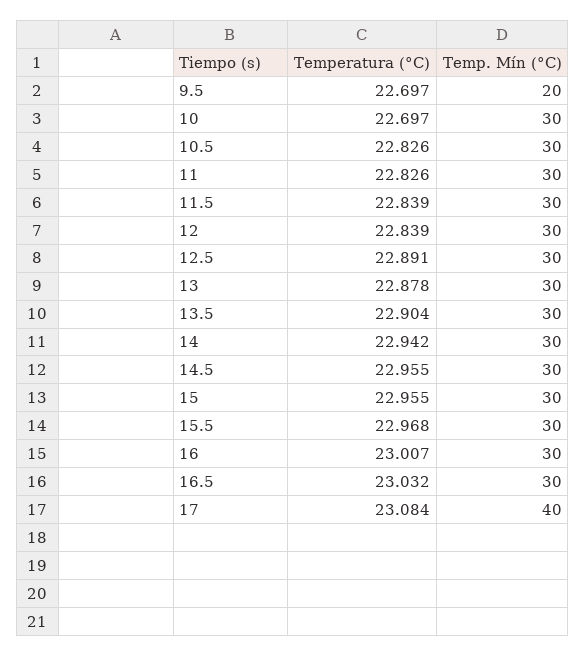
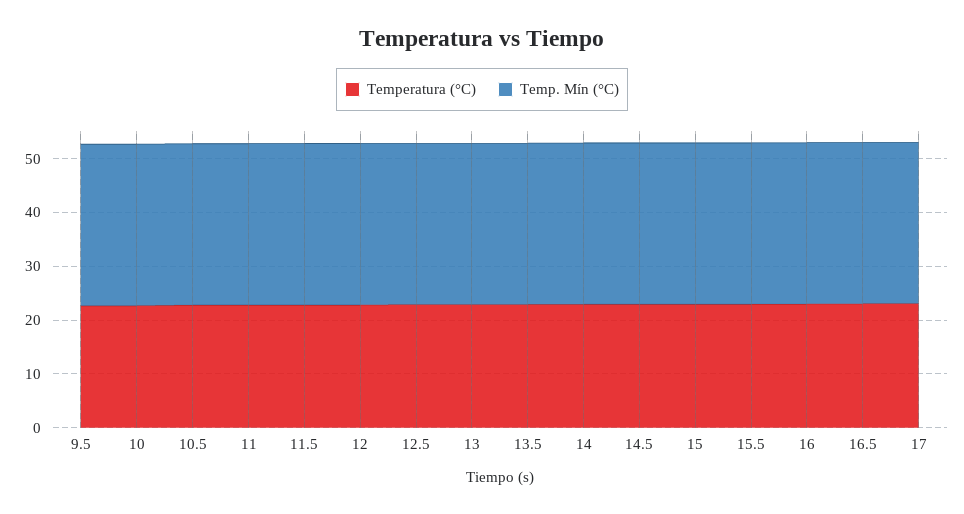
  {
    "Temperatura (°C)": {
      "9.5": 22.697,
      "10": 22.697,
      "10.5": 22.826,
      "11": 22.826,
      "11.5": 22.839,
      "12": 22.839,
      "12.5": 22.891,
      "13": 22.878,
      "13.5": 22.904,
      "14": 22.942,
      "14.5": 22.955,
      "15": 22.955,
      "15.5": 22.968,
      "16": 23.007,
      "16.5": 23.032,
      "17": 23.084
    },
    "Temp. Mín (°C)": {
-     "9.5": 20,
+     "9.5": 30,
      "10": 30,
      "10.5": 30,
      "11": 30,
      "11.5": 30,
      "12": 30,
      "12.5": 30,
      "13": 30,
      "13.5": 30,
      "14": 30,
      "14.5": 30,
      "15": 30,
      "15.5": 30,
      "16": 30,
      "16.5": 30,
-     "17": 40
+     "17": 30
    }
  }

